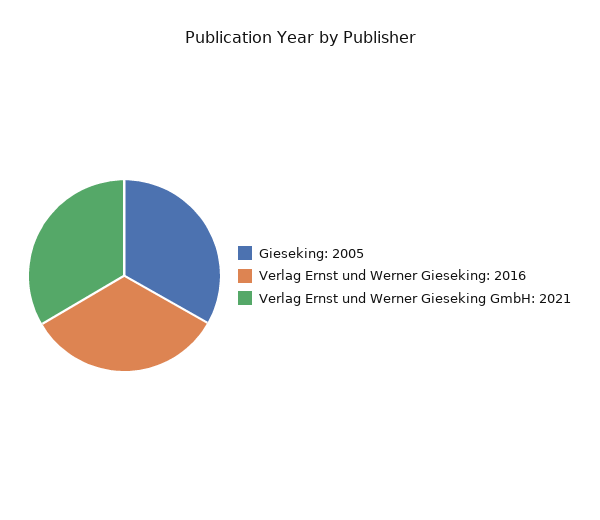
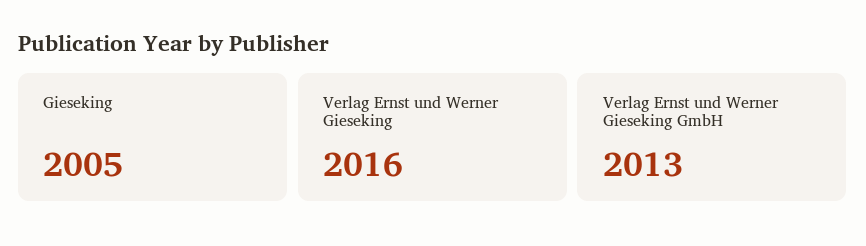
  {
    "Gieseking": 2005,
    "Verlag Ernst und Werner Gieseking": 2016,
-   "Verlag Ernst und Werner Gieseking GmbH": 2021
+   "Verlag Ernst und Werner Gieseking GmbH": 2013
  }

